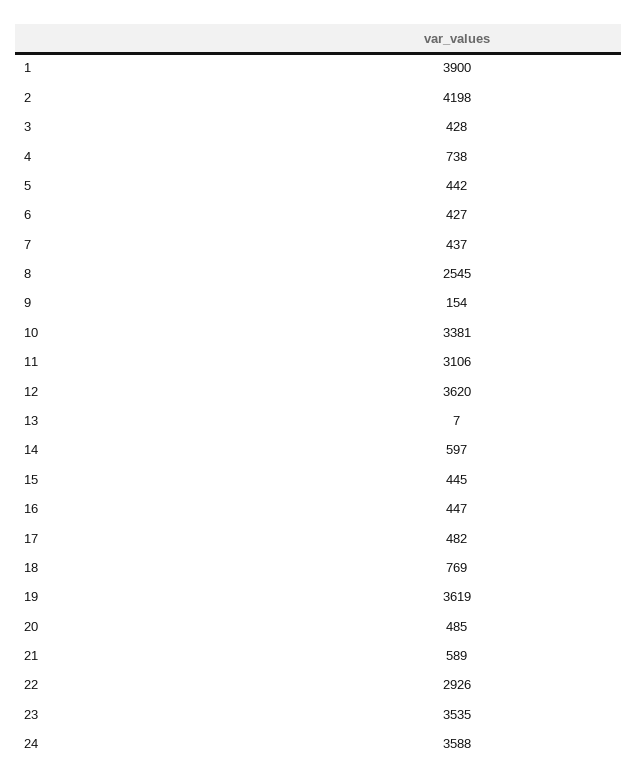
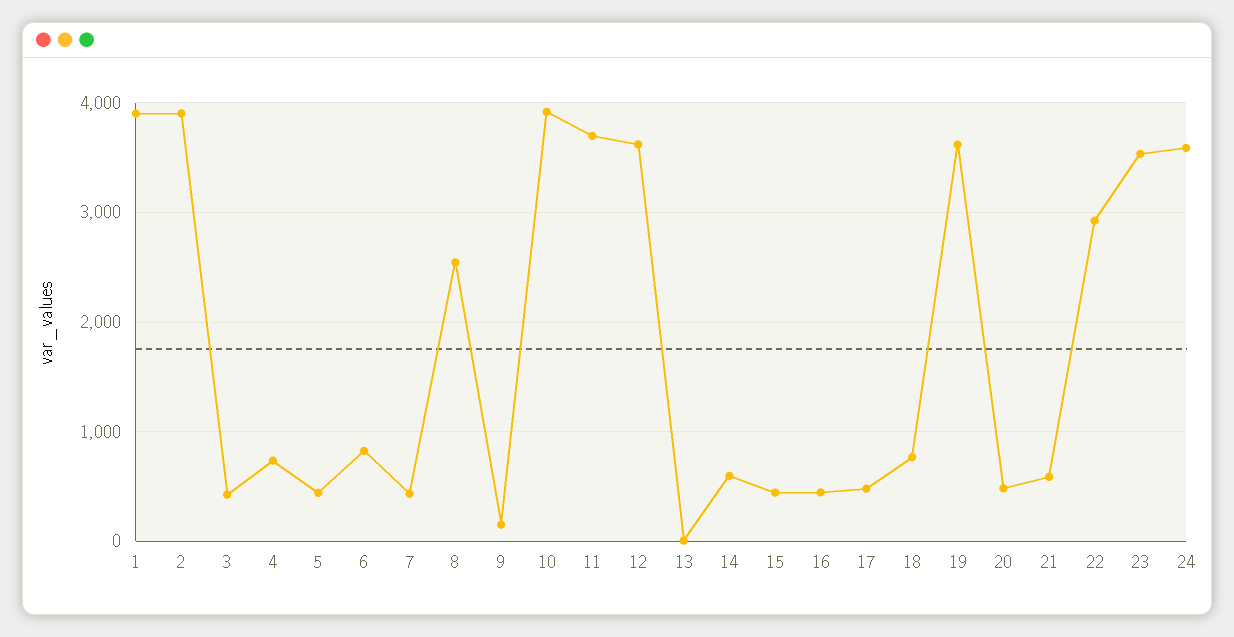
  {
    "1": 3900,
-   "2": 4198,
+   "2": 3900,
    "3": 428,
    "4": 738,
    "5": 442,
-   "6": 427,
+   "6": 800,
    "7": 437,
    "8": 2545,
    "9": 154,
-   "10": 3381,
+   "10": 3900,
-   "11": 3106,
+   "11": 3700,
    "12": 3620,
    "13": 7,
    "14": 597,
    "15": 445,
    "16": 447,
    "17": 482,
    "18": 769,
    "19": 3619,
    "20": 485,
    "21": 589,
    "22": 2926,
    "23": 3535,
    "24": 3588
  }

